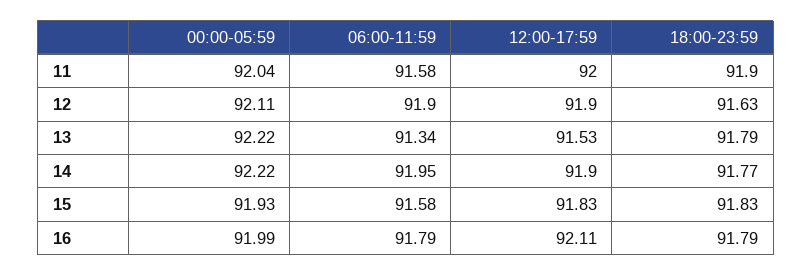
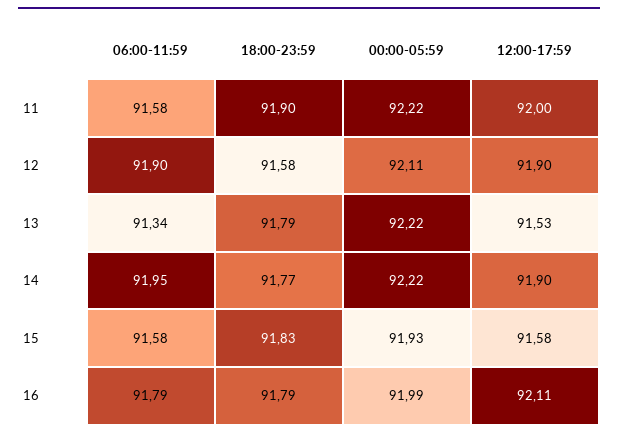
  {
    "00:00-05:59": {
-     "11": 92.04,
+     "11": 92.22,
      "12": 92.11,
      "13": 92.22,
      "14": 92.22,
      "15": 91.93,
      "16": 91.99
    },
    "06:00-11:59": {
      "11": 91.58,
      "12": 91.9,
      "13": 91.34,
      "14": 91.95,
      "15": 91.58,
      "16": 91.79
    },
    "12:00-17:59": {
      "11": 92,
      "12": 91.9,
      "13": 91.53,
      "14": 91.9,
-     "15": 91.83,
+     "15": 91.58,
      "16": 92.11
    },
    "18:00-23:59": {
      "11": 91.9,
-     "12": 91.63,
+     "12": 91.58,
      "13": 91.79,
      "14": 91.77,
      "15": 91.83,
      "16": 91.79
    }
  }

